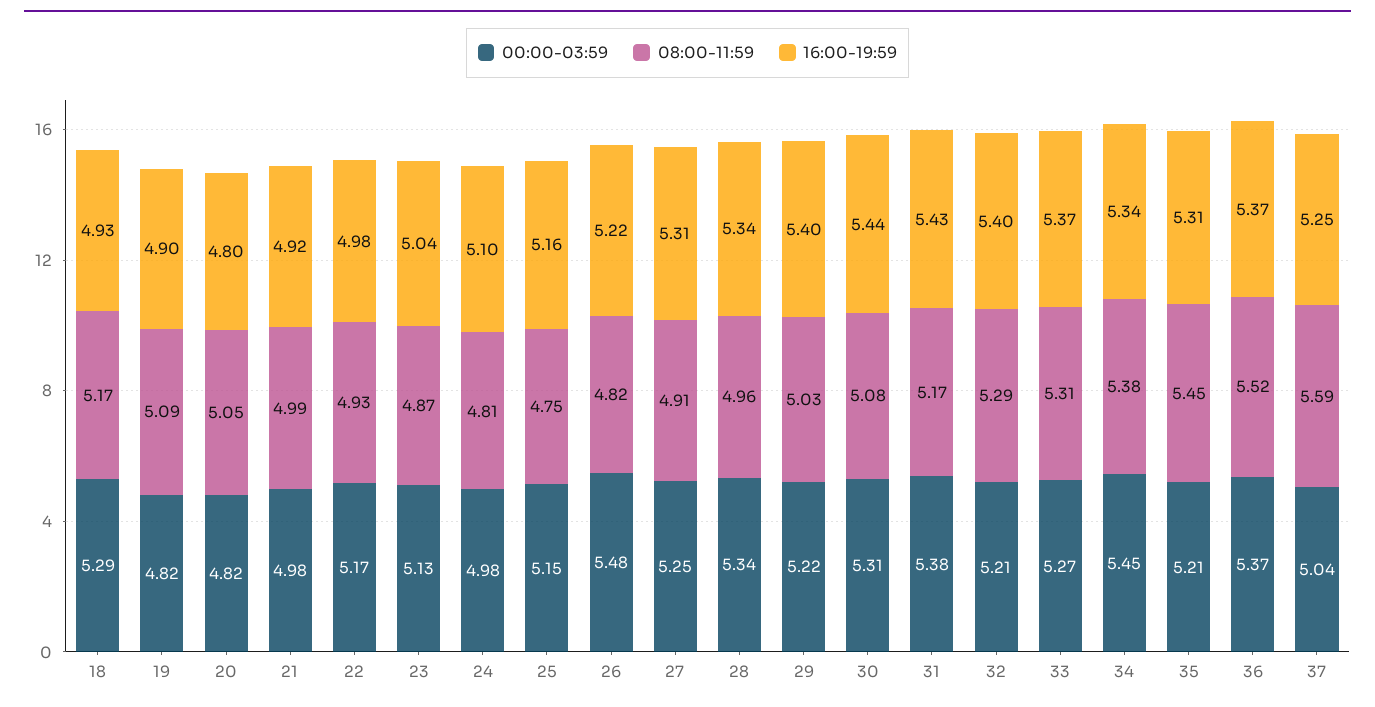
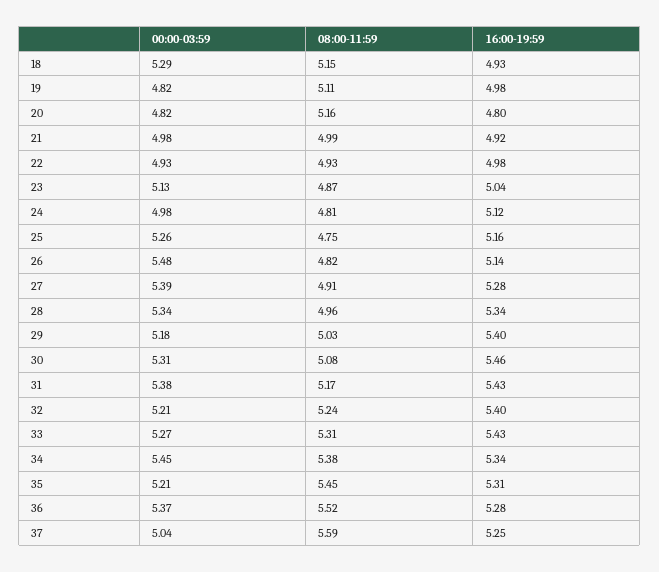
  {
    "00:00-03:59": {
      "18": 5.29,
      "19": 4.82,
      "20": 4.82,
      "21": 4.98,
-     "22": 5.17,
+     "22": 4.93,
      "23": 5.13,
      "24": 4.98,
-     "25": 5.15,
+     "25": 5.26,
      "26": 5.48,
-     "27": 5.25,
+     "27": 5.39,
      "28": 5.34,
-     "29": 5.22,
+     "29": 5.18,
      "30": 5.31,
      "31": 5.38,
      "32": 5.21,
      "33": 5.27,
      "34": 5.45,
      "35": 5.21,
      "36": 5.37,
      "37": 5.04
    },
    "08:00-11:59": {
-     "18": 5.17,
+     "18": 5.15,
-     "19": 5.09,
+     "19": 5.11,
-     "20": 5.05,
+     "20": 5.16,
      "21": 4.99,
      "22": 4.93,
      "23": 4.87,
      "24": 4.81,
      "25": 4.75,
      "26": 4.82,
      "27": 4.91,
      "28": 4.96,
      "29": 5.03,
      "30": 5.08,
      "31": 5.17,
-     "32": 5.29,
+     "32": 5.24,
      "33": 5.31,
      "34": 5.38,
      "35": 5.45,
      "36": 5.52,
      "37": 5.59
    },
    "16:00-19:59": {
      "18": 4.93,
-     "19": 4.9,
+     "19": 4.98,
      "20": 4.8,
      "21": 4.92,
      "22": 4.98,
      "23": 5.04,
-     "24": 5.1,
+     "24": 5.12,
      "25": 5.16,
-     "26": 5.22,
+     "26": 5.14,
-     "27": 5.31,
+     "27": 5.28,
      "28": 5.34,
      "29": 5.4,
-     "30": 5.44,
+     "30": 5.46,
      "31": 5.43,
      "32": 5.4,
-     "33": 5.37,
+     "33": 5.43,
      "34": 5.34,
      "35": 5.31,
-     "36": 5.37,
+     "36": 5.28,
      "37": 5.25
    }
  }

